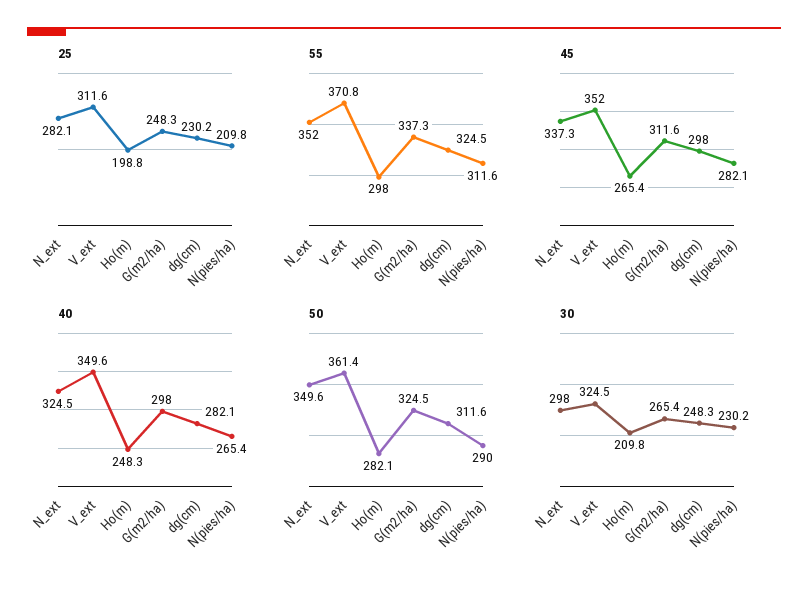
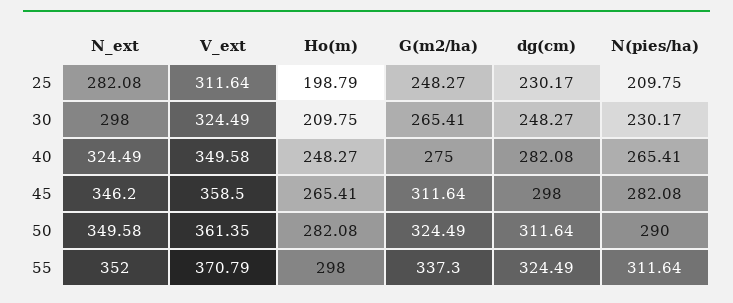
  {
    "25": {
      "N_ext": 282.08,
      "V_ext": 311.64,
      "Ho(m)": 198.79,
      "G(m2/ha)": 248.27,
      "dg(cm)": 230.17,
      "N(pies/ha)": 209.75
    },
    "55": {
      "N_ext": 352,
      "V_ext": 370.79,
      "Ho(m)": 298,
      "G(m2/ha)": 337.3,
      "dg(cm)": 324.49,
      "N(pies/ha)": 311.64
    },
    "45": {
-     "N_ext": 337.3,
+     "N_ext": 346.2,
-     "V_ext": 352,
+     "V_ext": 358.5,
      "Ho(m)": 265.41,
      "G(m2/ha)": 311.64,
      "dg(cm)": 298,
      "N(pies/ha)": 282.08
    },
    "40": {
      "N_ext": 324.49,
      "V_ext": 349.58,
      "Ho(m)": 248.27,
-     "G(m2/ha)": 298,
+     "G(m2/ha)": 275,
      "dg(cm)": 282.08,
      "N(pies/ha)": 265.41
    },
    "50": {
      "N_ext": 349.58,
      "V_ext": 361.35,
      "Ho(m)": 282.08,
      "G(m2/ha)": 324.49,
      "dg(cm)": 311.64,
      "N(pies/ha)": 290
    },
    "30": {
      "N_ext": 298,
      "V_ext": 324.49,
      "Ho(m)": 209.75,
      "G(m2/ha)": 265.41,
      "dg(cm)": 248.27,
      "N(pies/ha)": 230.17
    }
  }

